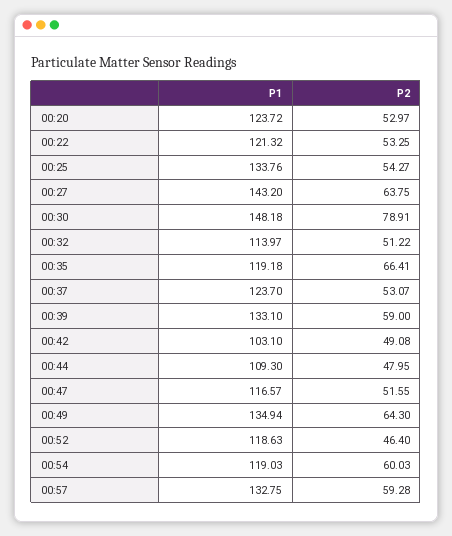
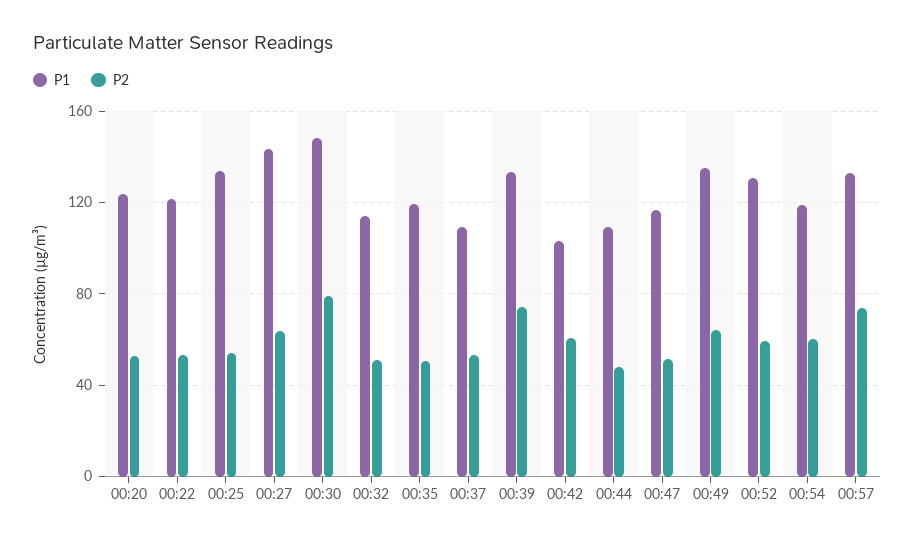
  {
    "P1": {
      "00:20": 123.72,
      "00:22": 121.32,
      "00:25": 133.76,
      "00:27": 143.2,
      "00:30": 148.18,
      "00:32": 113.97,
      "00:35": 119.18,
-     "00:37": 123.7,
+     "00:37": 110,
      "00:39": 133.1,
      "00:42": 103.1,
      "00:44": 109.3,
      "00:47": 116.57,
      "00:49": 134.94,
-     "00:52": 118.63,
+     "00:52": 130,
      "00:54": 119.03,
      "00:57": 132.75
    },
    "P2": {
      "00:20": 52.97,
      "00:22": 53.25,
      "00:25": 54.27,
      "00:27": 63.75,
      "00:30": 78.91,
      "00:32": 51.22,
-     "00:35": 66.41,
+     "00:35": 50,
      "00:37": 53.07,
-     "00:39": 59,
+     "00:39": 75,
-     "00:42": 49.08,
+     "00:42": 60,
      "00:44": 47.95,
      "00:47": 51.55,
      "00:49": 64.3,
-     "00:52": 46.4,
+     "00:52": 60,
      "00:54": 60.03,
-     "00:57": 59.28
+     "00:57": 75
    }
  }

